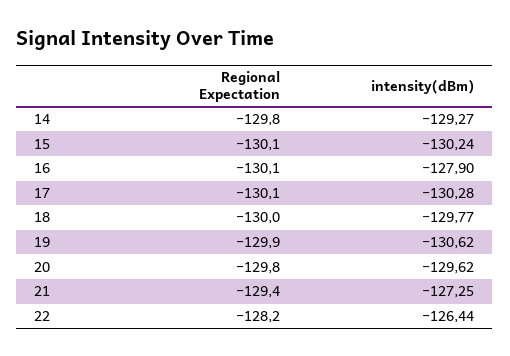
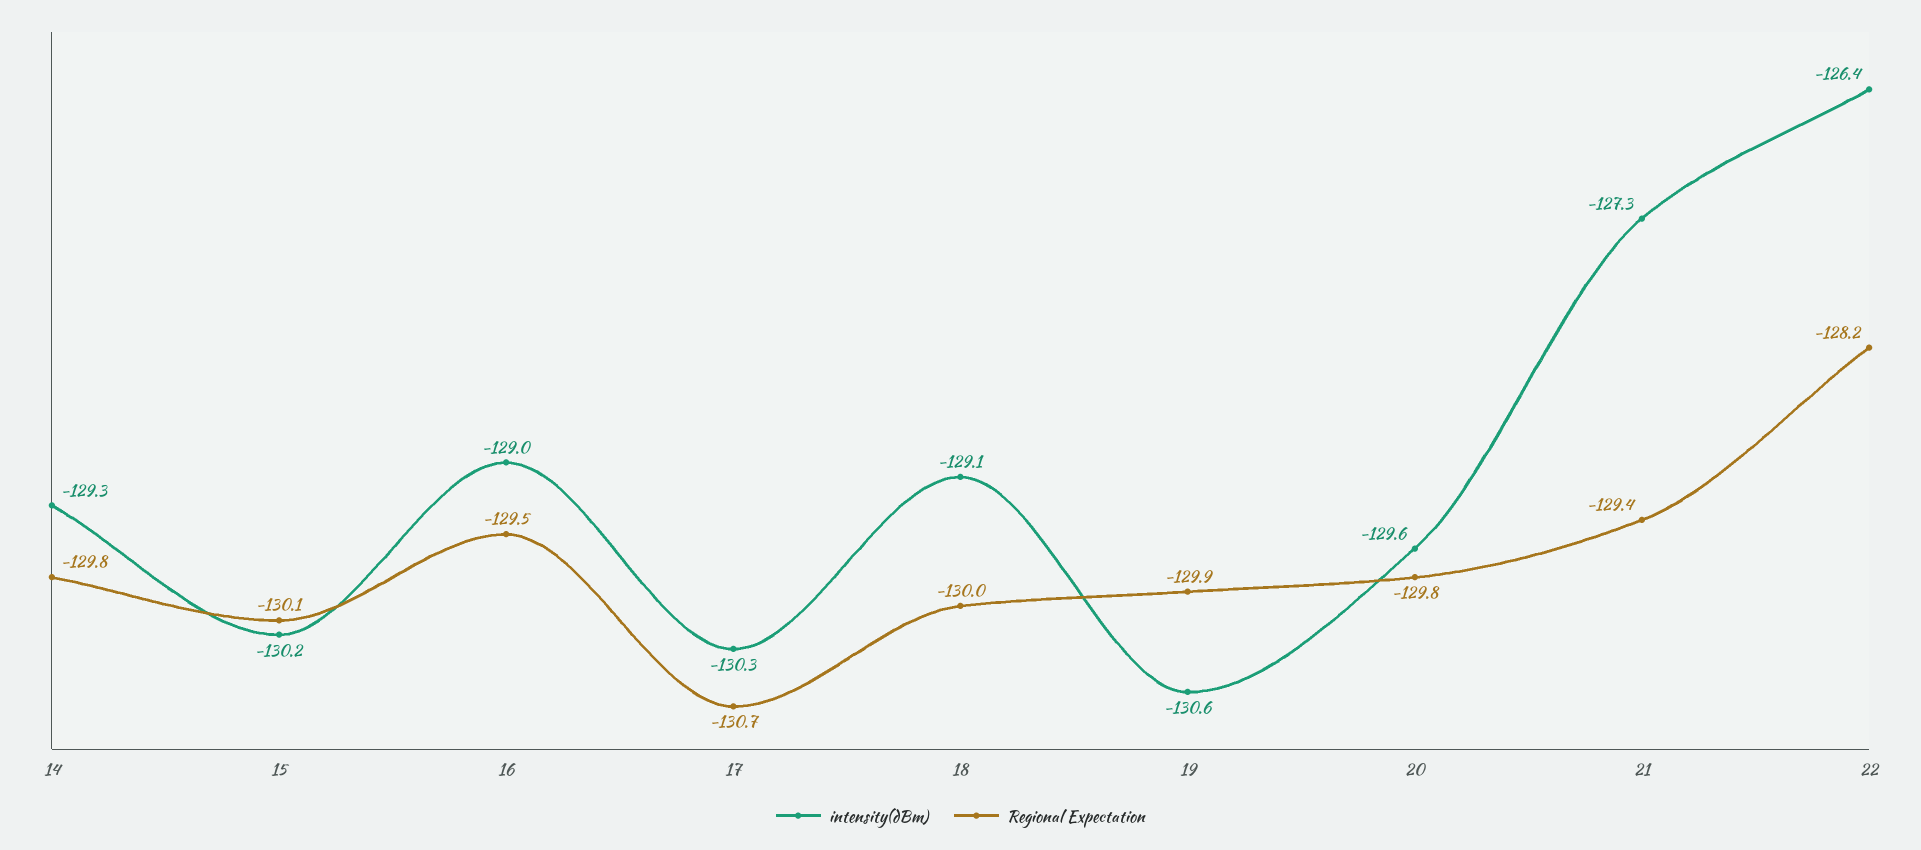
  {
    "Regional Expectation": {
      "14": -129.8,
      "15": -130.1,
-     "16": -130.1,
+     "16": -129.5,
-     "17": -130.1,
+     "17": -130.7,
      "18": -130,
      "19": -129.9,
      "20": -129.8,
      "21": -129.4,
      "22": -128.2
    },
    "intensity(dBm)": {
      "14": -129.27,
      "15": -130.24,
-     "16": -127.9,
+     "16": -129,
      "17": -130.28,
-     "18": -129.77,
+     "18": -129.1,
      "19": -130.62,
      "20": -129.62,
      "21": -127.25,
      "22": -126.44
    }
  }

